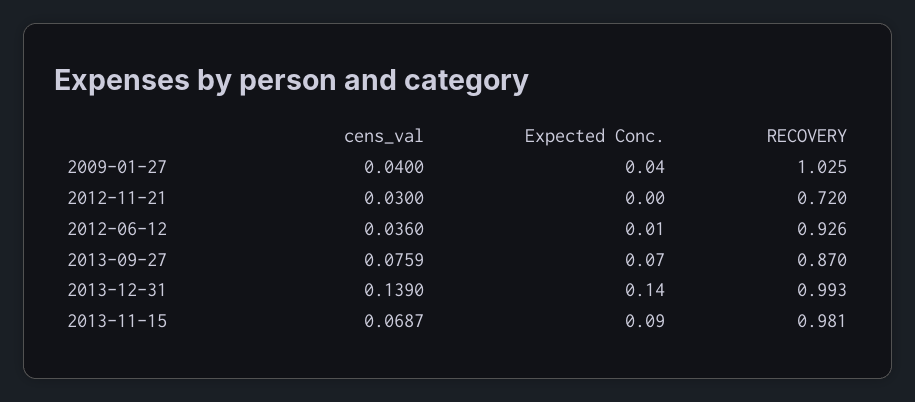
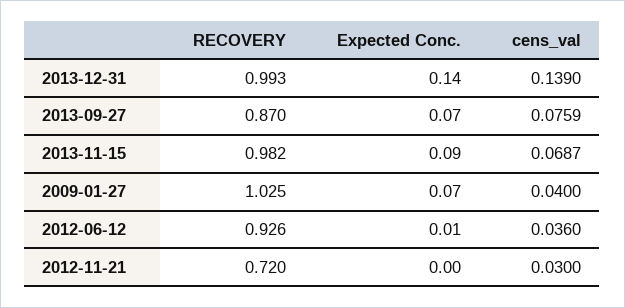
  {
    "cens_val": {
      "2009-01-27": 0.04,
      "2012-11-21": 0.03,
      "2012-06-12": 0.036,
      "2013-09-27": 0.0759,
      "2013-12-31": 0.139,
      "2013-11-15": 0.0687
    },
    "Expected Conc.": {
-     "2009-01-27": 0.04,
+     "2009-01-27": 0.07,
      "2012-11-21": 0,
      "2012-06-12": 0.01,
      "2013-09-27": 0.07,
      "2013-12-31": 0.14,
      "2013-11-15": 0.09
    },
    "RECOVERY": {
      "2009-01-27": 1.025,
      "2012-11-21": 0.72,
      "2012-06-12": 0.926,
      "2013-09-27": 0.87,
      "2013-12-31": 0.993,
-     "2013-11-15": 0.981
+     "2013-11-15": 0.982
    }
  }

